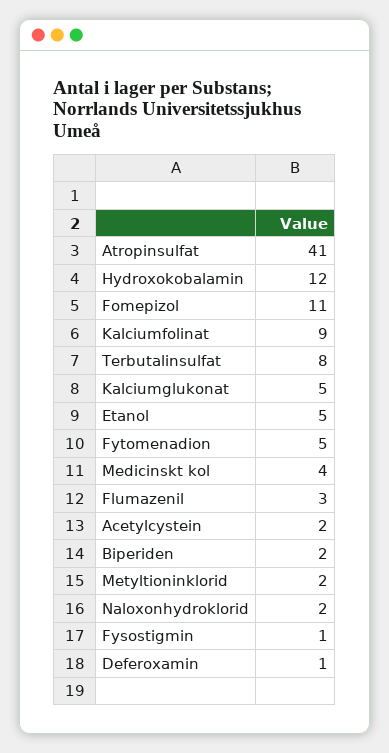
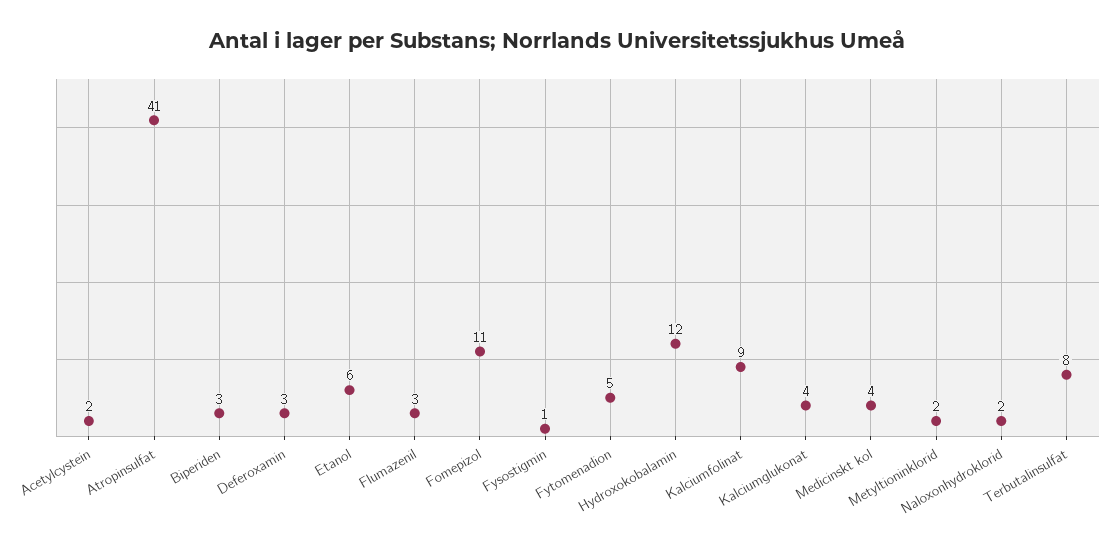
  {
    "Atropinsulfat": 41,
    "Hydroxokobalamin": 12,
    "Fomepizol": 11,
    "Kalciumfolinat": 9,
    "Terbutalinsulfat": 8,
-   "Kalciumglukonat": 5,
+   "Kalciumglukonat": 4,
-   "Etanol": 5,
+   "Etanol": 6,
    "Fytomenadion": 5,
    "Medicinskt kol": 4,
    "Flumazenil": 3,
    "Acetylcystein": 2,
-   "Biperiden": 2,
+   "Biperiden": 3,
    "Metyltioninklorid": 2,
    "Naloxonhydroklorid": 2,
    "Fysostigmin": 1,
-   "Deferoxamin": 1
+   "Deferoxamin": 3
  }

